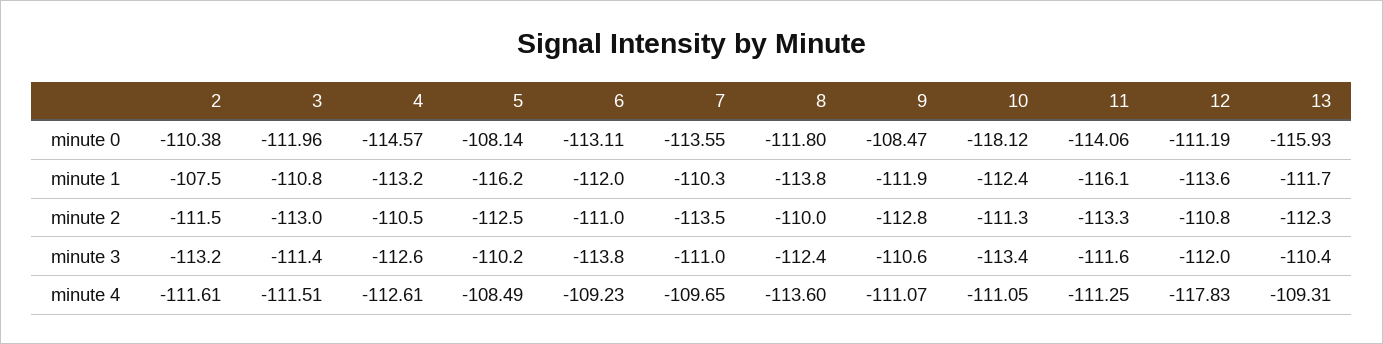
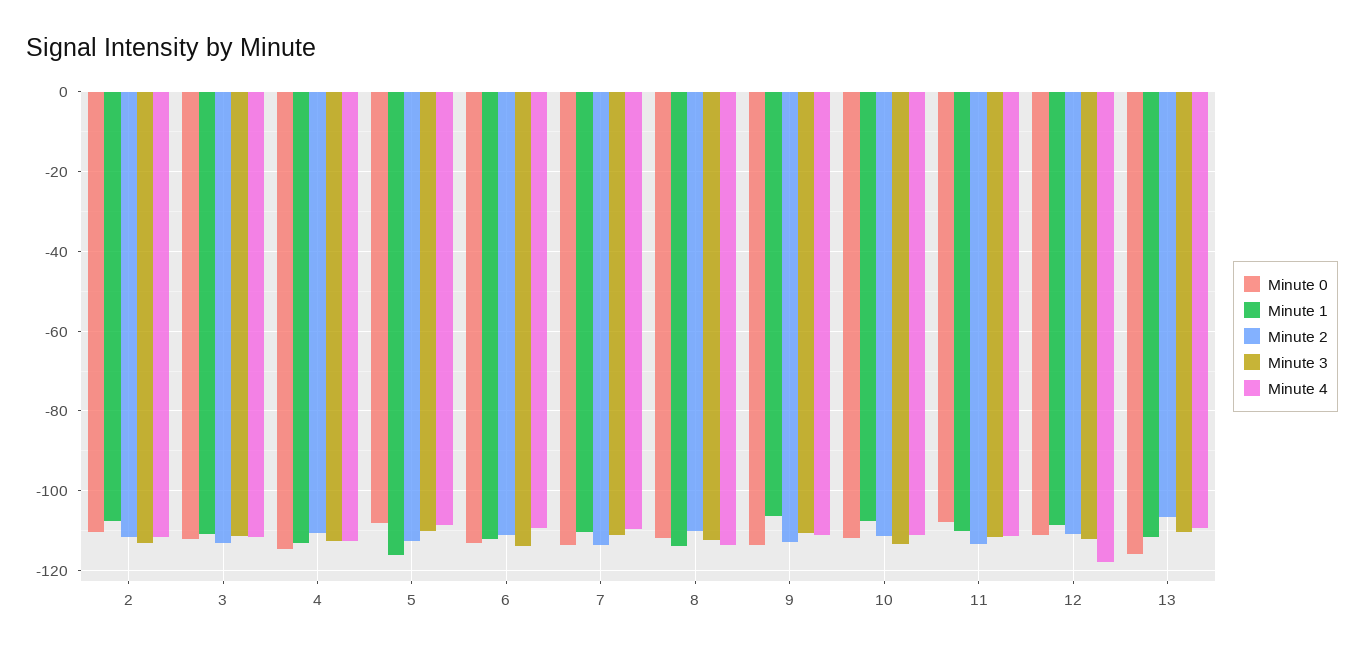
  {
    "minute 0": {
      "2": -110.38,
      "3": -111.96,
      "4": -114.57,
      "5": -108.14,
      "6": -113.11,
      "7": -113.55,
      "8": -111.8,
-     "9": -108.47,
+     "9": -114,
-     "10": -118.12,
+     "10": -112,
-     "11": -114.06,
+     "11": -108,
      "12": -111.19,
      "13": -115.93
    },
    "minute 1": {
      "2": -107.5,
      "3": -110.8,
      "4": -113.2,
      "5": -116.2,
      "6": -112,
      "7": -110.3,
      "8": -113.8,
-     "9": -111.9,
+     "9": -106,
-     "10": -112.4,
+     "10": -108,
-     "11": -116.1,
+     "11": -110,
-     "12": -113.6,
+     "12": -108,
      "13": -111.7
    },
    "minute 2": {
      "2": -111.5,
      "3": -113,
      "4": -110.5,
      "5": -112.5,
      "6": -111,
      "7": -113.5,
      "8": -110,
      "9": -112.8,
      "10": -111.3,
      "11": -113.3,
      "12": -110.8,
-     "13": -112.3
+     "13": -106
    },
    "minute 3": {
      "2": -113.2,
      "3": -111.4,
      "4": -112.6,
      "5": -110.2,
      "6": -113.8,
      "7": -111,
      "8": -112.4,
      "9": -110.6,
      "10": -113.4,
      "11": -111.6,
      "12": -112,
      "13": -110.4
    },
    "minute 4": {
      "2": -111.61,
      "3": -111.51,
      "4": -112.61,
      "5": -108.49,
      "6": -109.23,
      "7": -109.65,
      "8": -113.6,
      "9": -111.07,
      "10": -111.05,
      "11": -111.25,
      "12": -117.83,
      "13": -109.31
    }
  }

